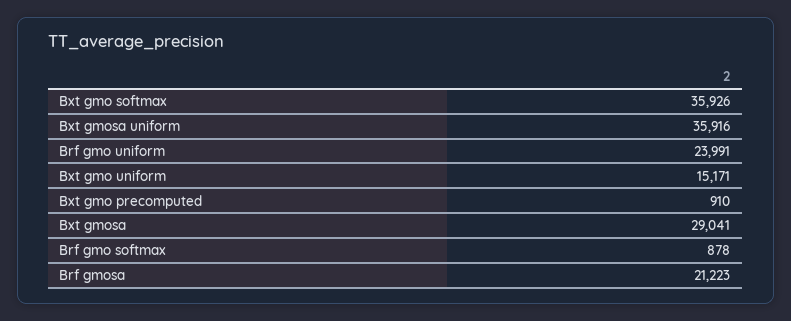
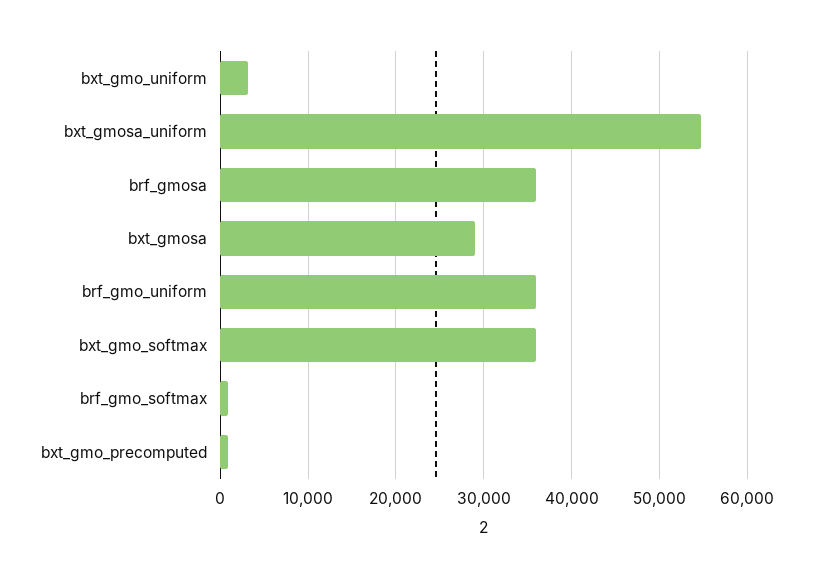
  {
    "Bxt gmo softmax": 35926,
-   "Bxt gmosa uniform": 35916,
+   "Bxt gmosa uniform": 55000,
-   "Brf gmo uniform": 23991,
+   "Brf gmo uniform": 36000,
-   "Bxt gmo uniform": 15171,
+   "Bxt gmo uniform": 3000,
    "Bxt gmo precomputed": 910,
    "Bxt gmosa": 29041,
    "Brf gmo softmax": 878,
-   "Brf gmosa": 21223
+   "Brf gmosa": 36000
  }

